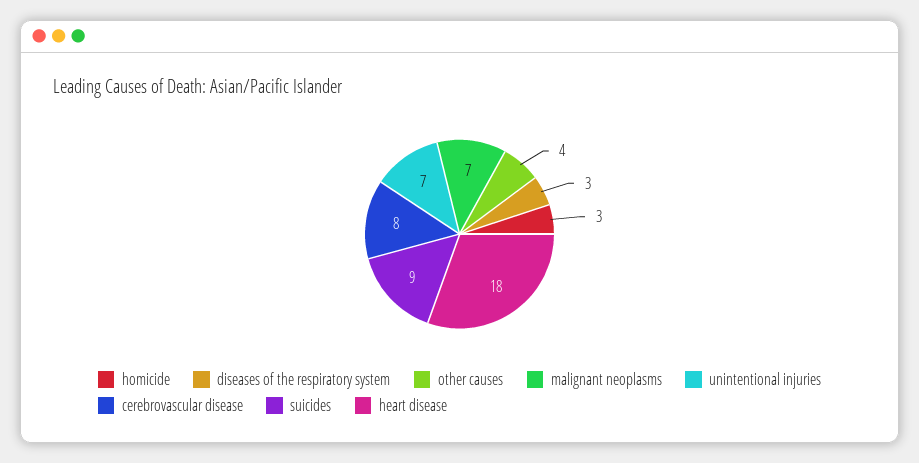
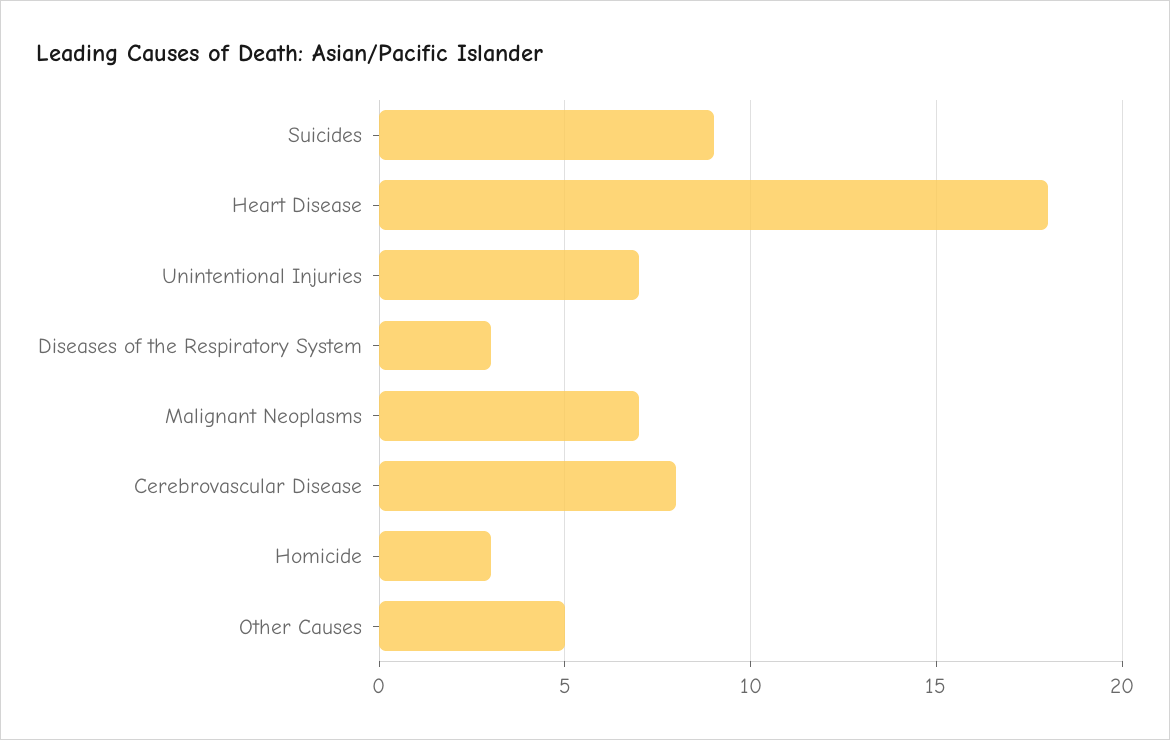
  {
    "homicide": 3,
    "diseases of the respiratory system": 3,
-   "other causes": 4,
+   "other causes": 5,
    "malignant neoplasms": 7,
    "unintentional injuries": 7,
    "cerebrovascular disease": 8,
    "suicides": 9,
    "heart disease": 18
  }

